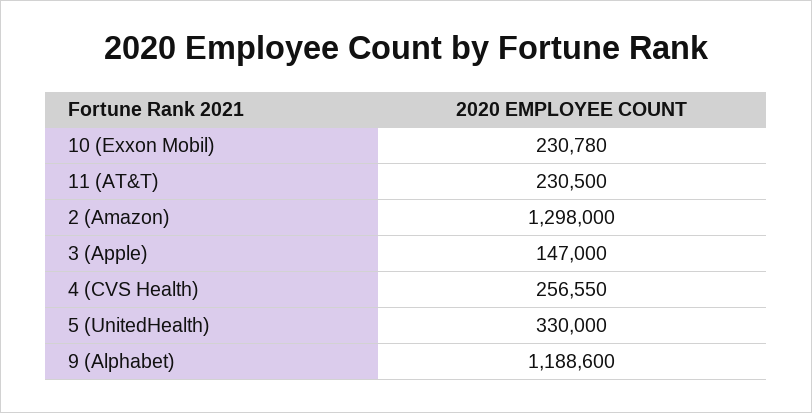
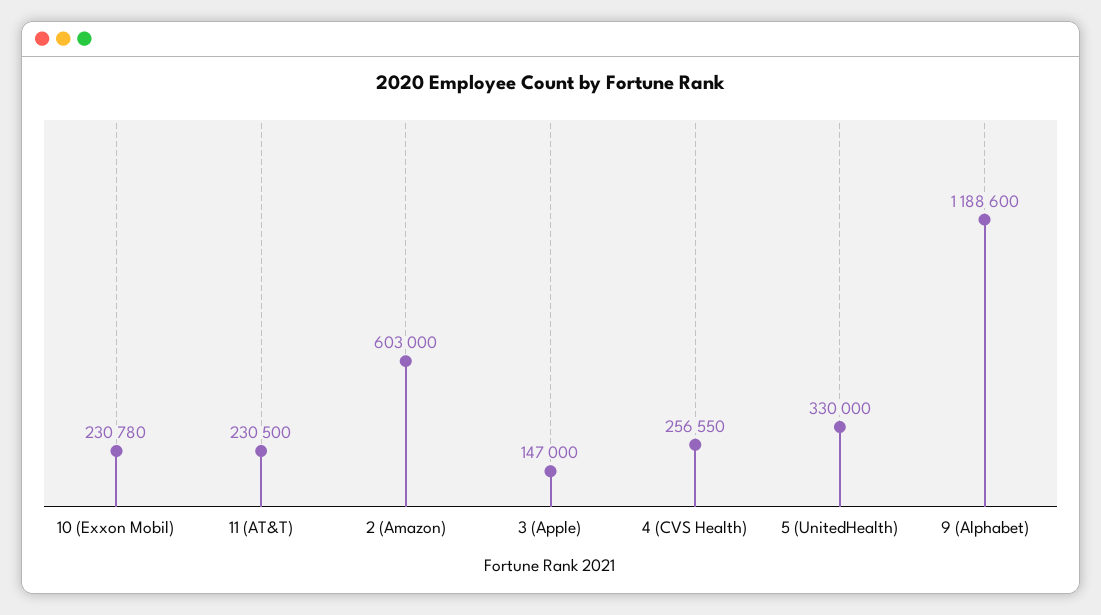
  {
    "10 (Exxon Mobil)": 230780,
    "11 (AT&T)": 230500,
-   "2 (Amazon)": 1298000,
+   "2 (Amazon)": 603000,
    "3 (Apple)": 147000,
    "4 (CVS Health)": 256550,
    "5 (UnitedHealth)": 330000,
    "9 (Alphabet)": 1188600
  }

